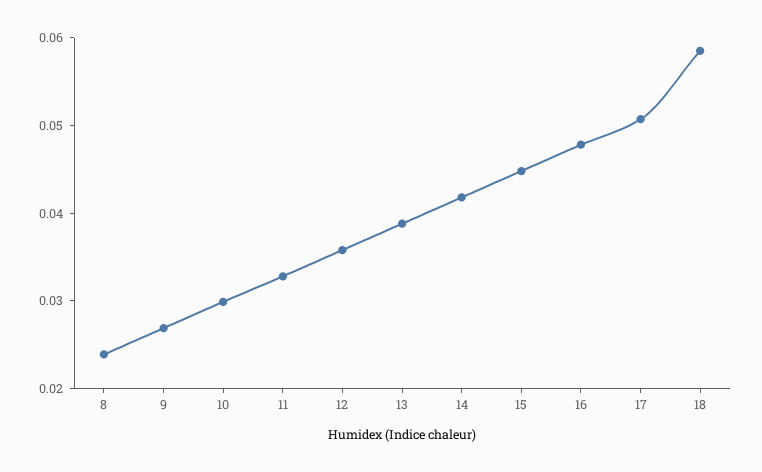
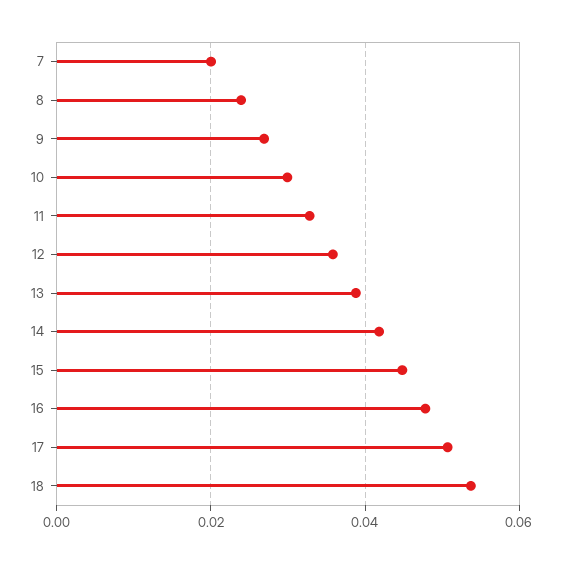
  {
    "8": 0.024,
    "9": 0.026,
    "10": 0.03,
    "11": 0.032,
    "12": 0.036,
    "13": 0.038,
    "14": 0.042,
    "15": 0.044,
    "16": 0.048,
    "17": 0.05,
-   "18": 0.058
+   "18": 0.054,
+   "7": 0.02
  }

